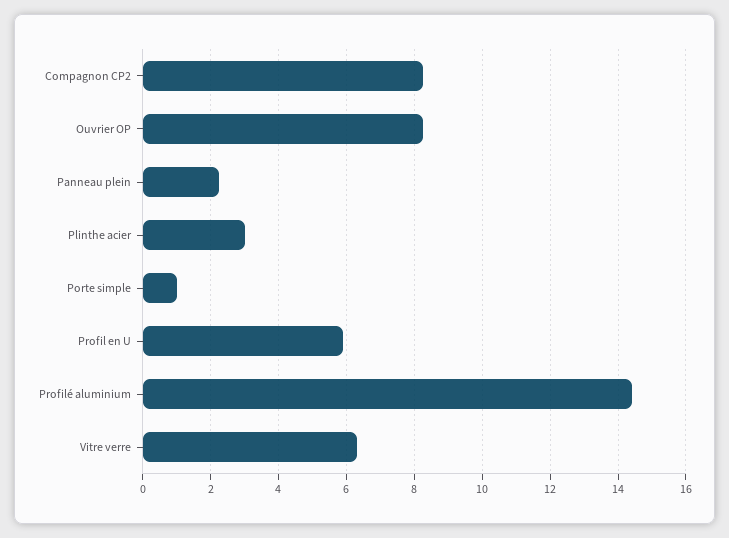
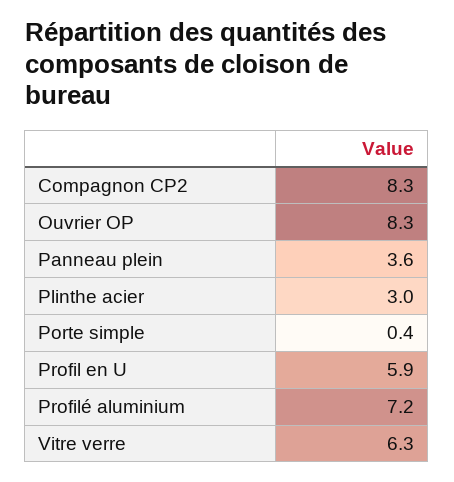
  {
    "Compagnon CP2": 8.3,
    "Ouvrier OP": 8.3,
-   "Panneau plein": 2.2,
+   "Panneau plein": 3.6,
    "Plinthe acier": 3,
-   "Porte simple": 1,
+   "Porte simple": 0.4,
    "Profil en U": 5.9,
-   "Profilé aluminium": 14.4,
+   "Profilé aluminium": 7.2,
    "Vitre verre": 6.3
  }

